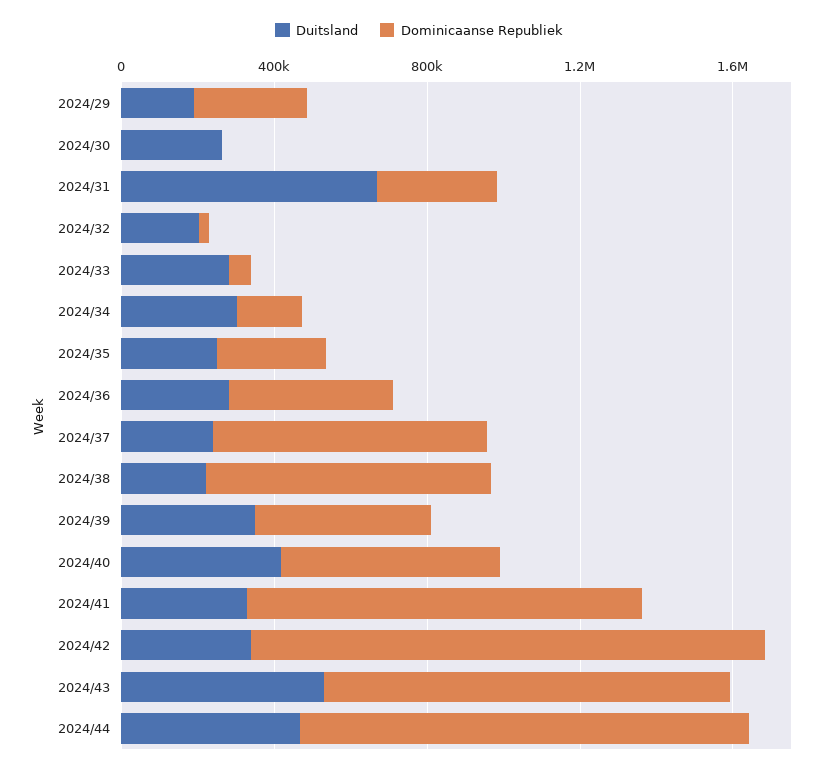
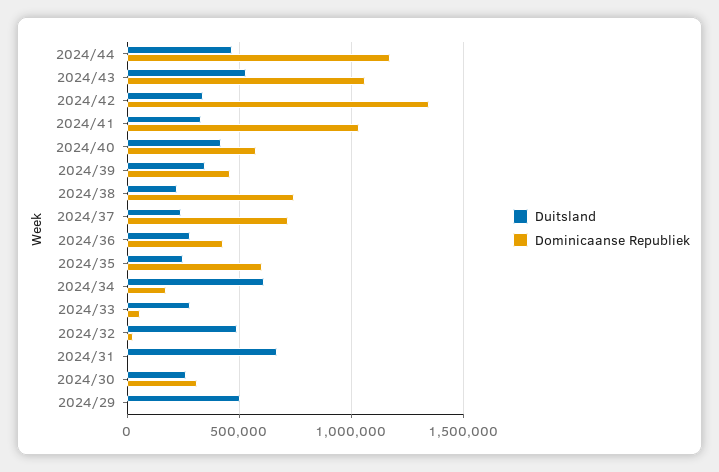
  {
    "Duitsland": {
-     "2024/29": 200000,
+     "2024/29": 500000,
      "2024/30": 250000,
      "2024/31": 650000,
-     "2024/32": 200000,
+     "2024/32": 500000,
      "2024/33": 300000,
-     "2024/34": 300000,
+     "2024/34": 600000,
      "2024/35": 250000,
      "2024/36": 300000,
      "2024/37": 250000,
      "2024/38": 200000,
      "2024/39": 350000,
      "2024/40": 400000,
      "2024/41": 350000,
      "2024/42": 350000,
      "2024/43": 550000,
      "2024/44": 450000
    },
    "Dominicaanse Republiek": {
-     "2024/29": 300000,
+     "2024/29": 0,
-     "2024/30": 0,
+     "2024/30": 300000,
-     "2024/31": 300000,
+     "2024/31": 0,
      "2024/32": 50000,
      "2024/33": 50000,
      "2024/34": 150000,
-     "2024/35": 300000,
+     "2024/35": 600000,
      "2024/36": 450000,
      "2024/37": 700000,
      "2024/38": 750000,
      "2024/39": 450000,
      "2024/40": 550000,
      "2024/41": 1050000,
      "2024/42": 1350000,
      "2024/43": 1050000,
      "2024/44": 1150000
    }
  }

